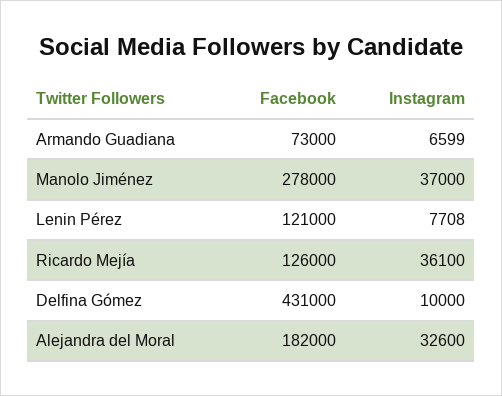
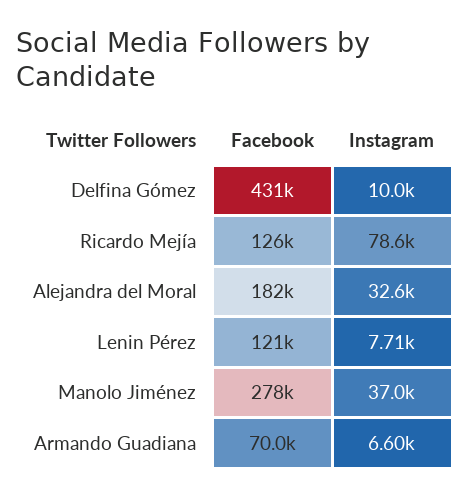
  {
    "Facebook": {
-     "Armando Guadiana": 73000,
+     "Armando Guadiana": 70000,
      "Manolo Jiménez": 278000,
      "Lenin Pérez": 121000,
      "Ricardo Mejía": 126000,
      "Delfina Gómez": 431000,
      "Alejandra del Moral": 182000
    },
    "Instagram": {
      "Armando Guadiana": 6599,
      "Manolo Jiménez": 37000,
      "Lenin Pérez": 7708,
-     "Ricardo Mejía": 36100,
+     "Ricardo Mejía": 78600,
      "Delfina Gómez": 10000,
      "Alejandra del Moral": 32600
    }
  }

